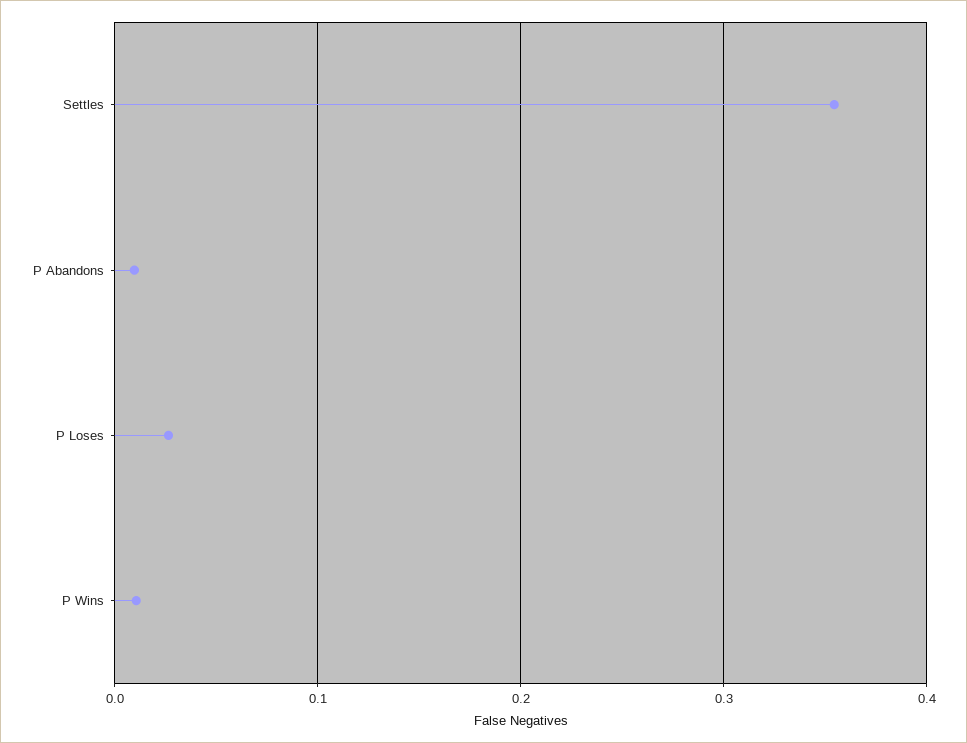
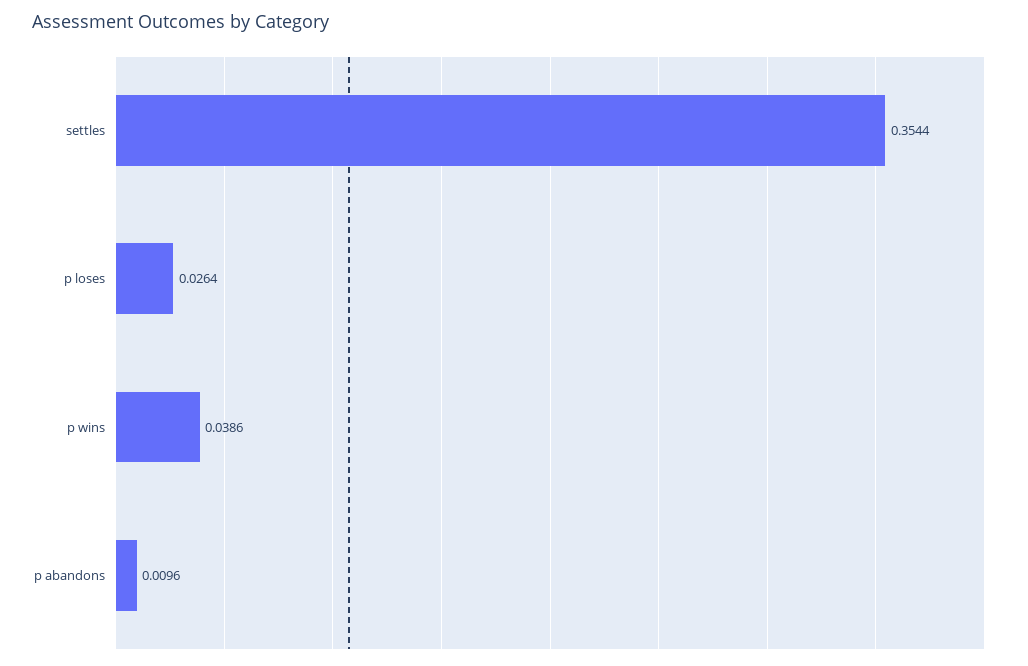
  {
    "Settles": 0.3544,
    "P Abandons": 0.0096,
    "P Loses": 0.0264,
-   "P Wins": 0.01
+   "P Wins": 0.0386
  }

